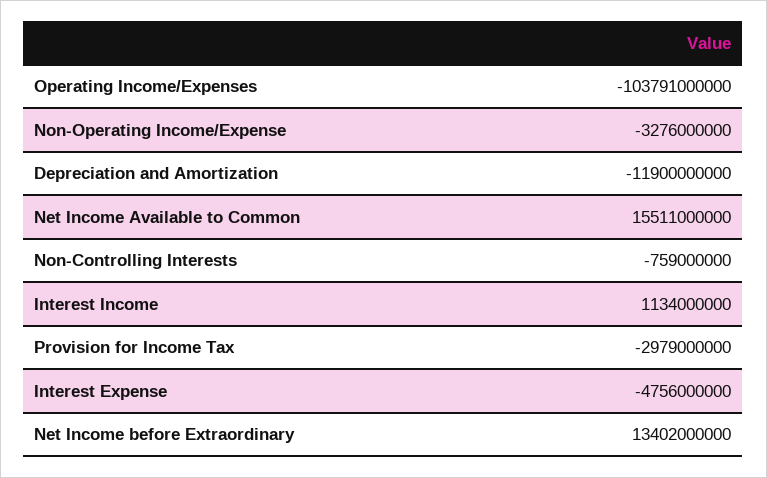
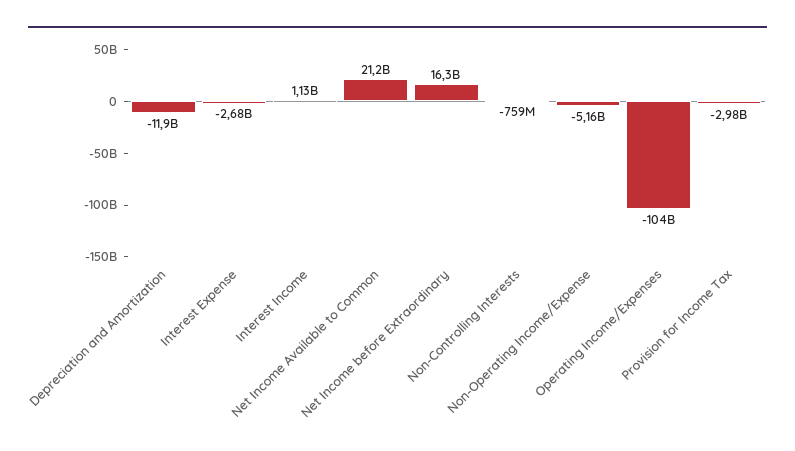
  {
    "Operating Income/Expenses": -103791000000,
-   "Non-Operating Income/Expense": -3276000000,
+   "Non-Operating Income/Expense": -5160000000,
    "Depreciation and Amortization": -11900000000,
-   "Net Income Available to Common": 15511000000,
+   "Net Income Available to Common": 21200000000,
    "Non-Controlling Interests": -759000000,
    "Interest Income": 1134000000,
    "Provision for Income Tax": -2979000000,
-   "Interest Expense": -4756000000,
+   "Interest Expense": -2680000000,
-   "Net Income before Extraordinary": 13402000000
+   "Net Income before Extraordinary": 16300000000
  }

